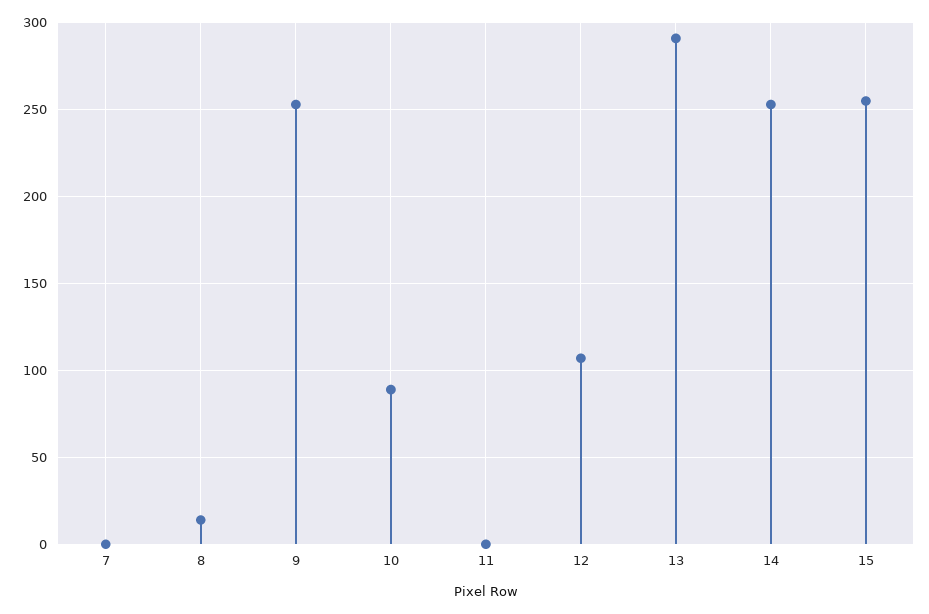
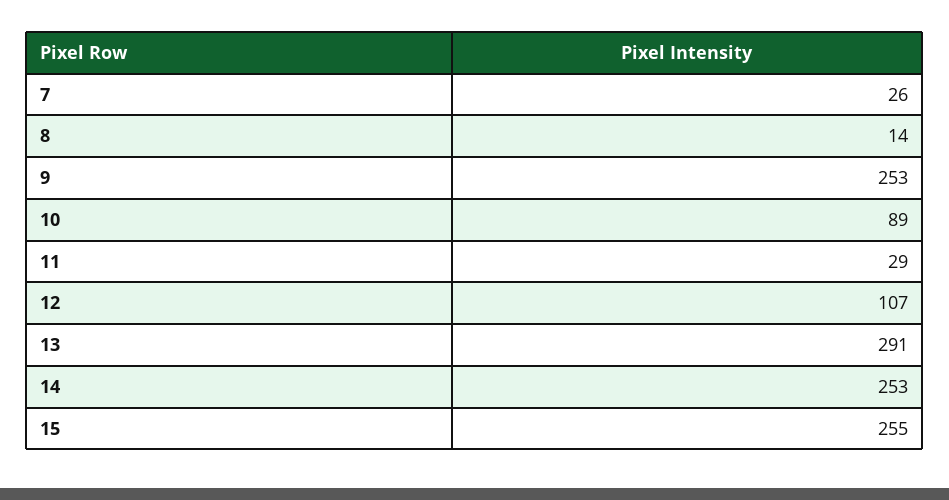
  {
-   "7": 0,
+   "7": 26,
    "8": 14,
    "9": 253,
    "10": 89,
-   "11": 0,
+   "11": 29,
    "12": 107,
    "13": 291,
    "14": 253,
    "15": 255
  }

